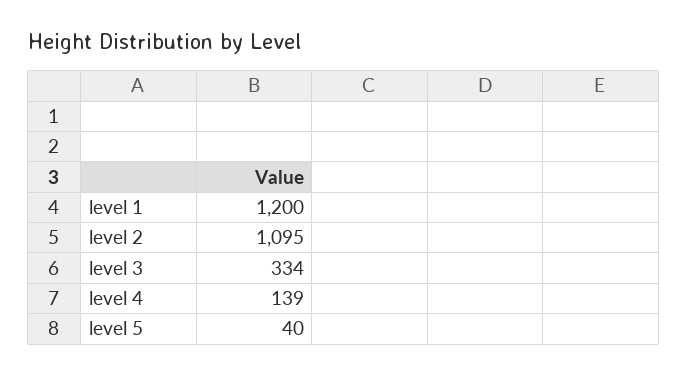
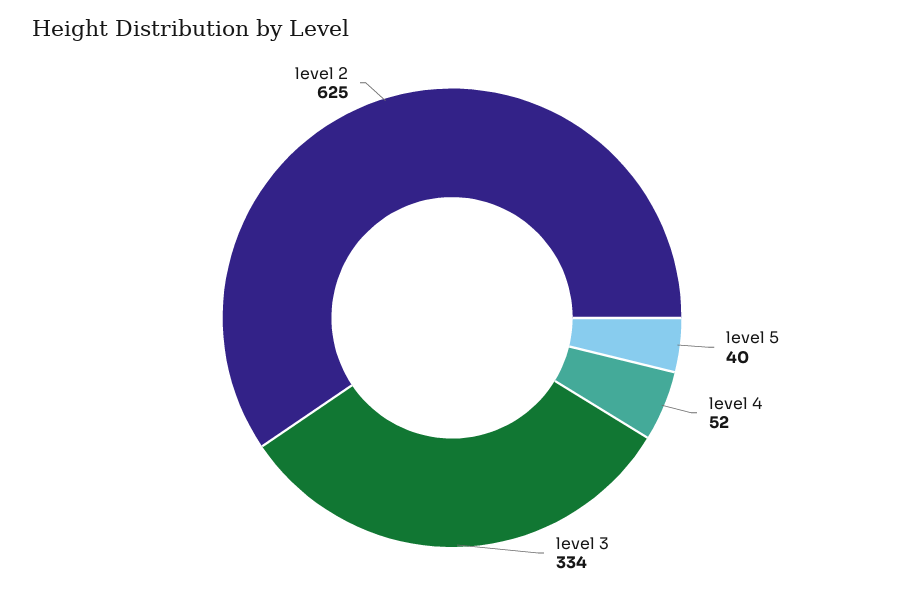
  {
-   "level 1": 1200,
-   "level 2": 1095,
+   "level 2": 625,
    "level 3": 334,
-   "level 4": 139,
+   "level 4": 52,
    "level 5": 40
  }

